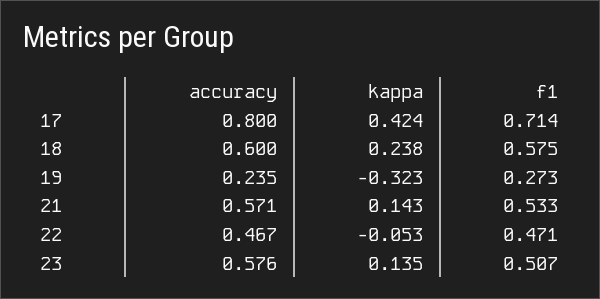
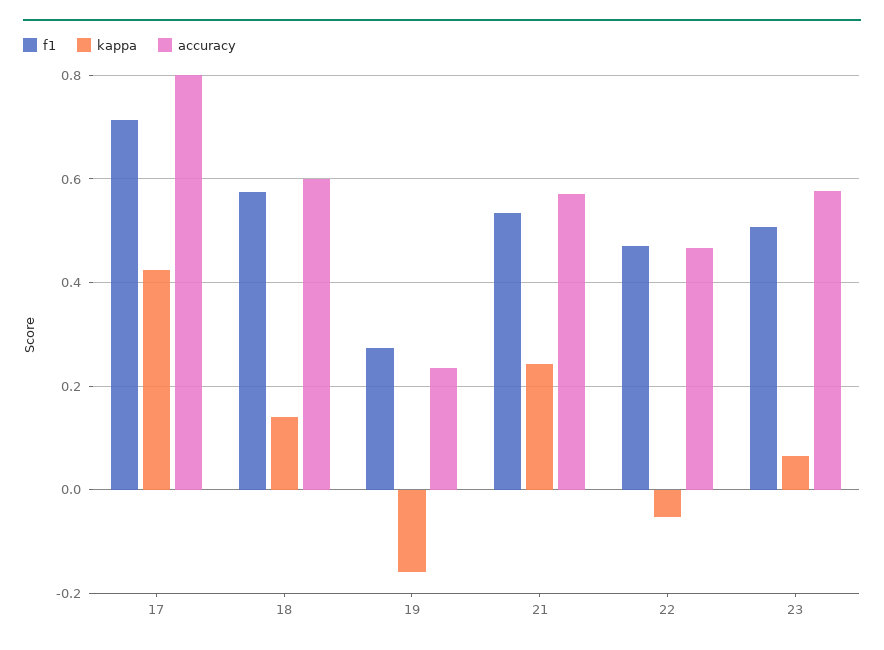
  {
    "accuracy": {
      "17": 0.8,
      "18": 0.6,
      "19": 0.235,
      "21": 0.571,
      "22": 0.467,
      "23": 0.576
    },
    "kappa": {
      "17": 0.424,
-     "18": 0.238,
+     "18": 0.14,
-     "19": -0.323,
+     "19": -0.16,
-     "21": 0.143,
+     "21": 0.24,
      "22": -0.053,
-     "23": 0.135
+     "23": 0.06
    },
    "f1": {
      "17": 0.714,
      "18": 0.575,
      "19": 0.273,
      "21": 0.533,
      "22": 0.471,
      "23": 0.507
    }
  }

